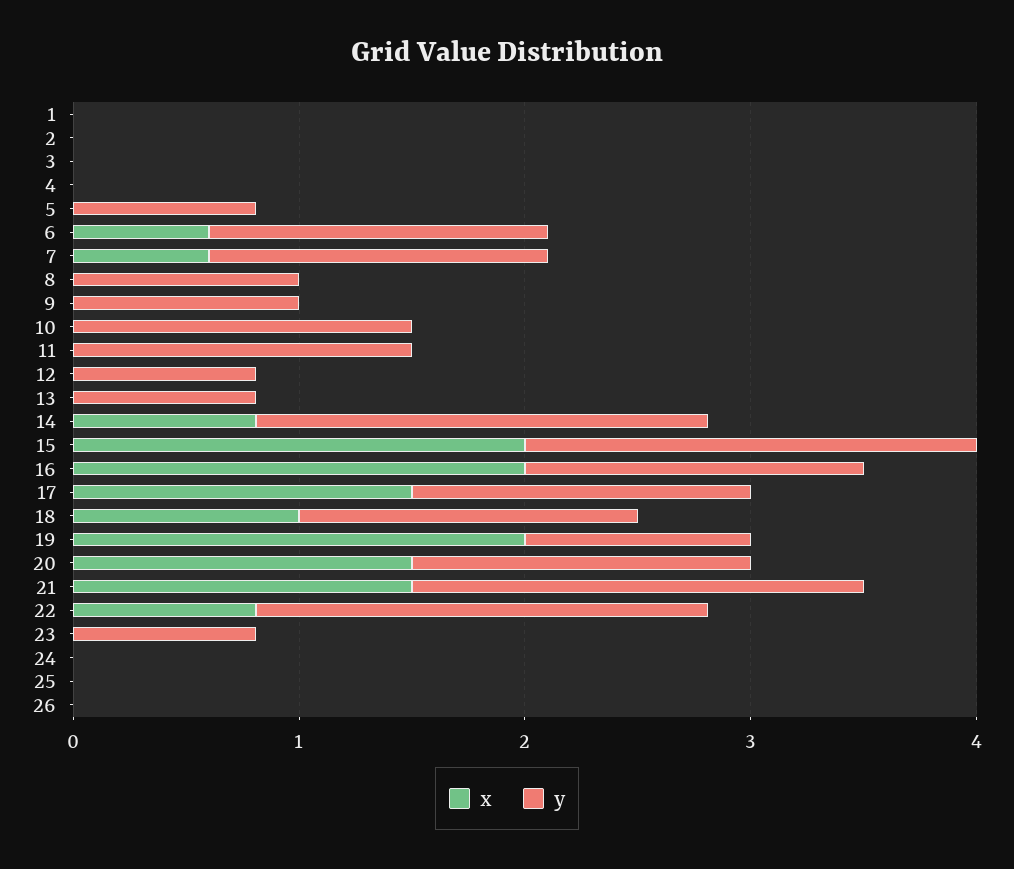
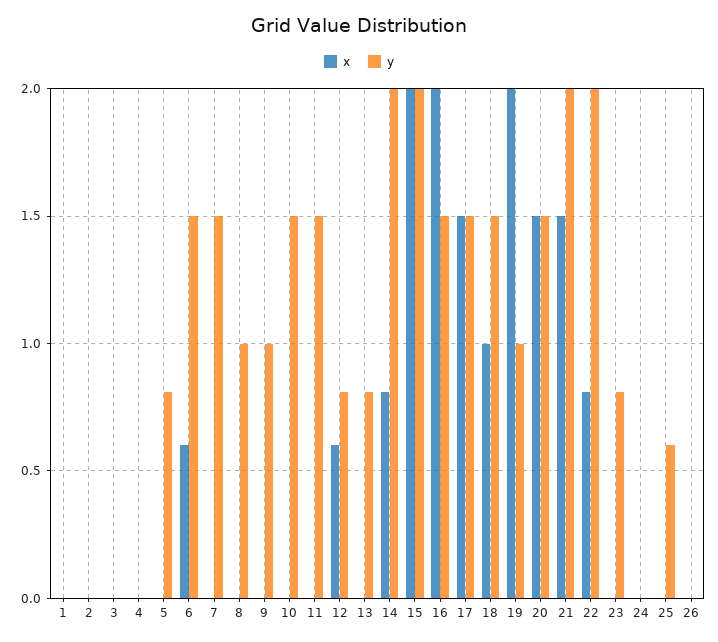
  {
    "x": {
      "1": 0,
      "2": 0,
      "3": 0,
      "4": 0,
      "5": 0,
      "6": 0.6,
-     "7": 0.6,
+     "7": 0,
      "8": 0,
      "9": 0,
      "10": 0,
      "11": 0,
-     "12": 0,
+     "12": 0.6,
      "13": 0,
      "14": 0.8,
      "15": 2,
      "16": 2,
      "17": 1.5,
      "18": 1,
      "19": 2,
      "20": 1.5,
      "21": 1.5,
      "22": 0.8,
      "23": 0,
      "24": 0,
      "25": 0,
      "26": 0
    },
    "y": {
      "1": 0,
      "2": 0,
      "3": 0,
      "4": 0,
      "5": 0.8,
      "6": 1.5,
      "7": 1.5,
      "8": 1,
      "9": 1,
      "10": 1.5,
      "11": 1.5,
      "12": 0.8,
      "13": 0.8,
      "14": 2,
      "15": 2,
      "16": 1.5,
      "17": 1.5,
      "18": 1.5,
      "19": 1,
      "20": 1.5,
      "21": 2,
      "22": 2,
      "23": 0.8,
      "24": 0,
-     "25": 0,
+     "25": 0.6,
      "26": 0
    }
  }

